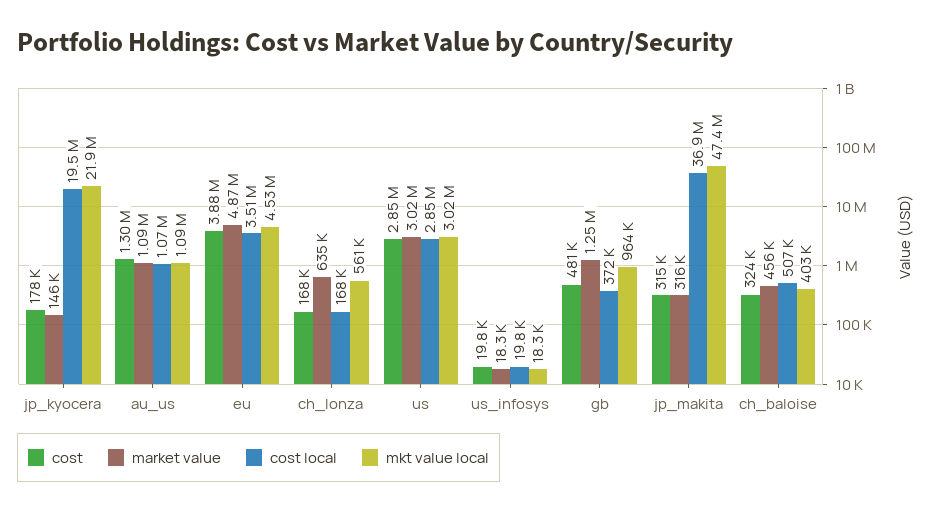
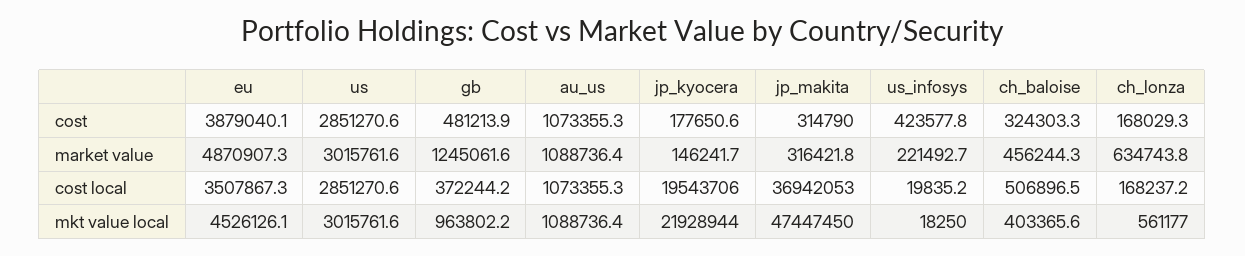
  {
    "cost": {
      "jp_kyocera": 177650.6,
-     "au_us": 1300000,
+     "au_us": 1073355.3,
      "eu": 3879040.1,
      "ch_lonza": 168029.3,
      "us": 2851270.6,
-     "us_infosys": 19800,
+     "us_infosys": 423577.8,
      "gb": 481213.9,
      "jp_makita": 314790,
      "ch_baloise": 324303.3
    },
    "market value": {
      "jp_kyocera": 146241.7,
      "au_us": 1088736.4,
      "eu": 4870907.3,
      "ch_lonza": 634743.8,
      "us": 3015761.6,
-     "us_infosys": 18300,
+     "us_infosys": 221492.7,
      "gb": 1245061.6,
      "jp_makita": 316421.8,
      "ch_baloise": 456244.3
    },
    "cost local": {
      "jp_kyocera": 19543706,
      "au_us": 1073355.3,
      "eu": 3507867.3,
      "ch_lonza": 168237.2,
      "us": 2851270.6,
      "us_infosys": 19835.2,
      "gb": 372244.2,
      "jp_makita": 36942053,
      "ch_baloise": 506896.5
    },
    "mkt value local": {
      "jp_kyocera": 21928944,
      "au_us": 1088736.4,
      "eu": 4526126.1,
      "ch_lonza": 561177,
      "us": 3015761.6,
      "us_infosys": 18250,
      "gb": 963802.2,
      "jp_makita": 47447450,
      "ch_baloise": 403365.6
    }
  }

